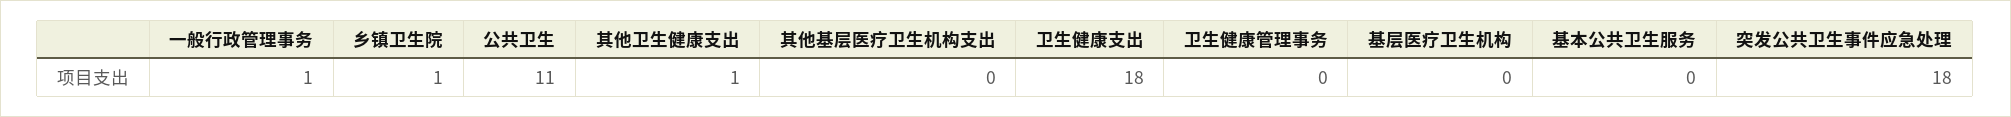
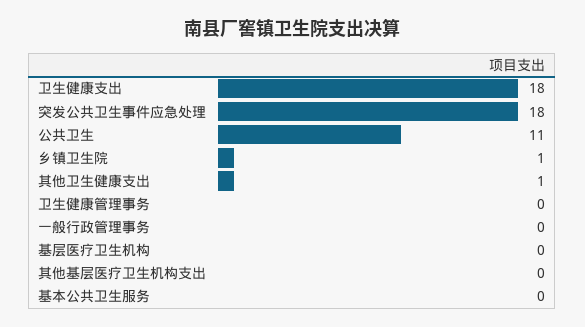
  {
-   "一般行政管理事务": 1,
+   "一般行政管理事务": 0,
    "乡镇卫生院": 1,
    "公共卫生": 11,
    "其他卫生健康支出": 1,
    "其他基层医疗卫生机构支出": 0,
    "卫生健康支出": 18,
    "卫生健康管理事务": 0,
    "基层医疗卫生机构": 0,
    "基本公共卫生服务": 0,
    "突发公共卫生事件应急处理": 18
  }

